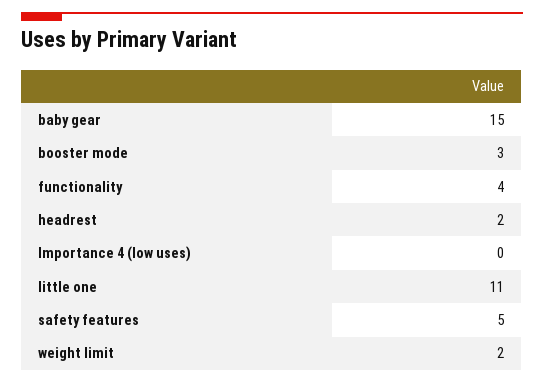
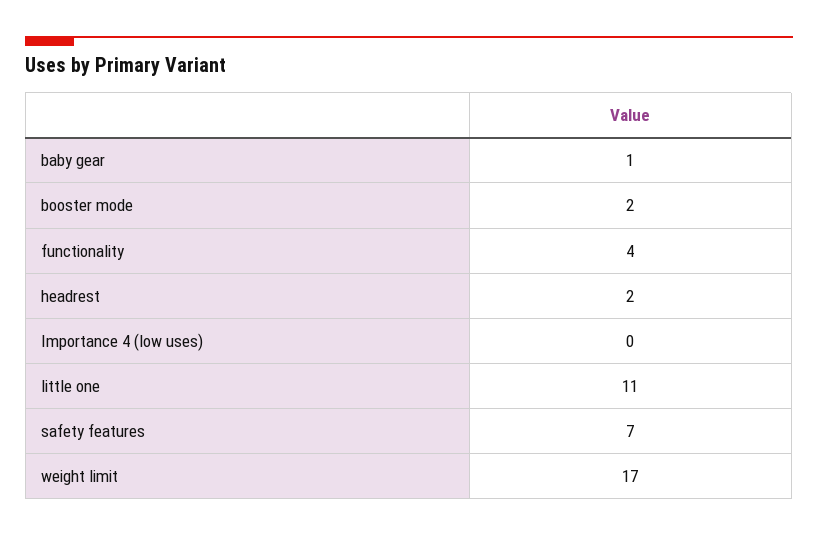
  {
-   "baby gear": 15,
+   "baby gear": 1,
-   "booster mode": 3,
+   "booster mode": 2,
    "functionality": 4,
    "headrest": 2,
    "Importance 4 (low uses)": 0,
    "little one": 11,
-   "safety features": 5,
+   "safety features": 7,
-   "weight limit": 2
+   "weight limit": 17
  }

